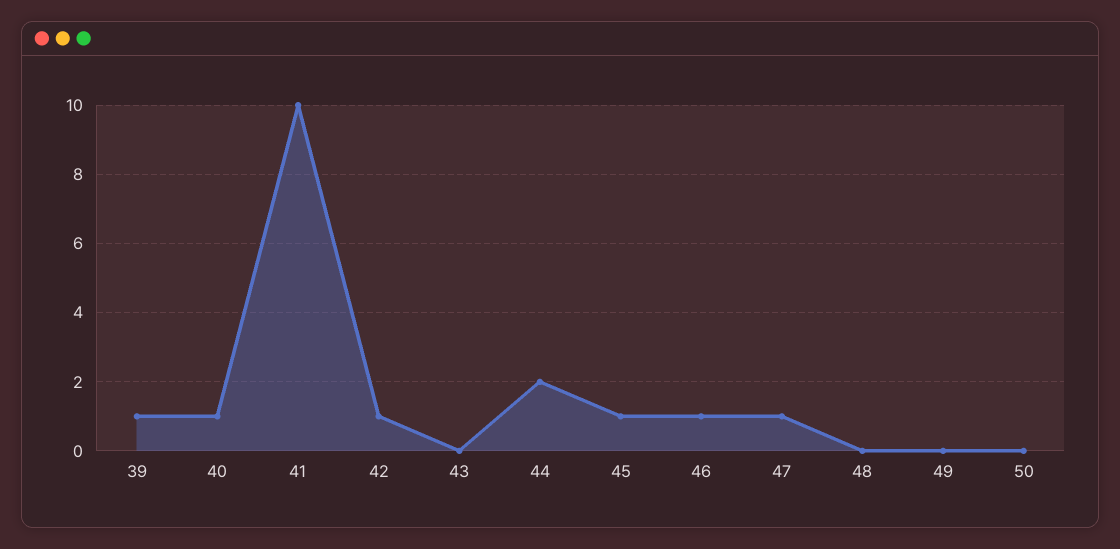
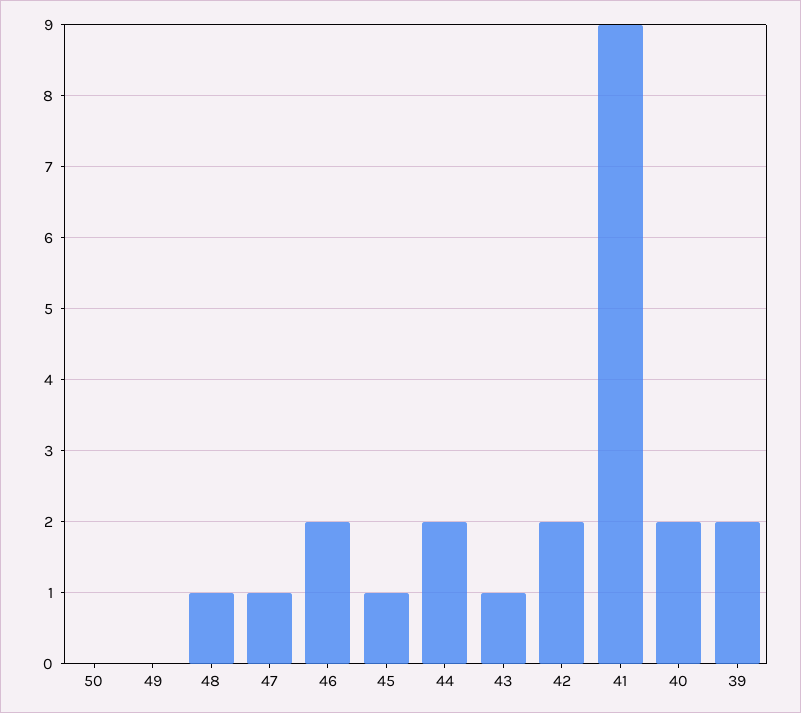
  {
-   "39": 1,
+   "39": 2,
-   "40": 1,
+   "40": 2,
-   "41": 10,
+   "41": 9,
-   "42": 1,
+   "42": 2,
-   "43": 0,
+   "43": 1,
    "44": 2,
    "45": 1,
-   "46": 1,
+   "46": 2,
    "47": 1,
-   "48": 0,
+   "48": 1,
    "49": 0,
    "50": 0
  }

